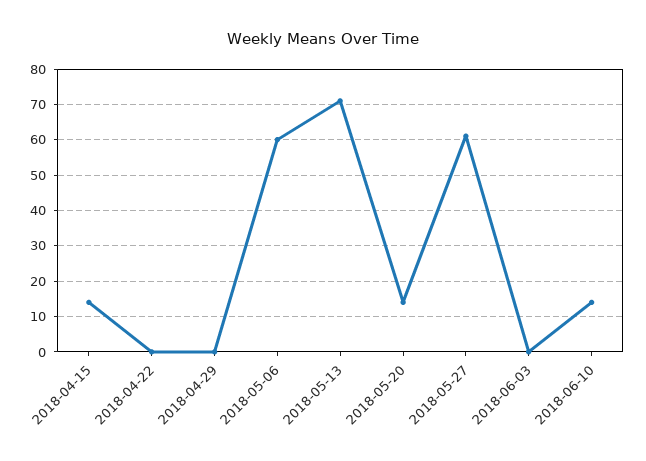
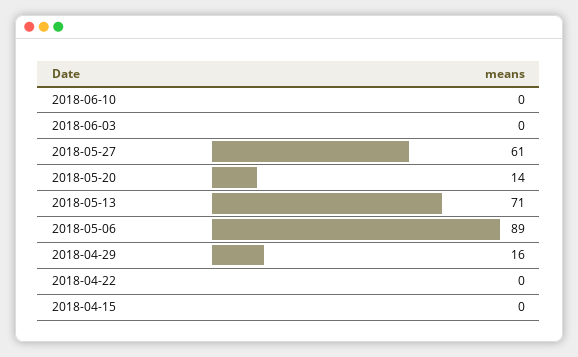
  {
-   "2018-04-15": 15,
+   "2018-04-15": 0,
    "2018-04-22": 0,
-   "2018-04-29": 0,
+   "2018-04-29": 16,
-   "2018-05-06": 60,
+   "2018-05-06": 89,
    "2018-05-13": 71,
    "2018-05-20": 14,
    "2018-05-27": 61,
    "2018-06-03": 0,
-   "2018-06-10": 15
+   "2018-06-10": 0
  }

